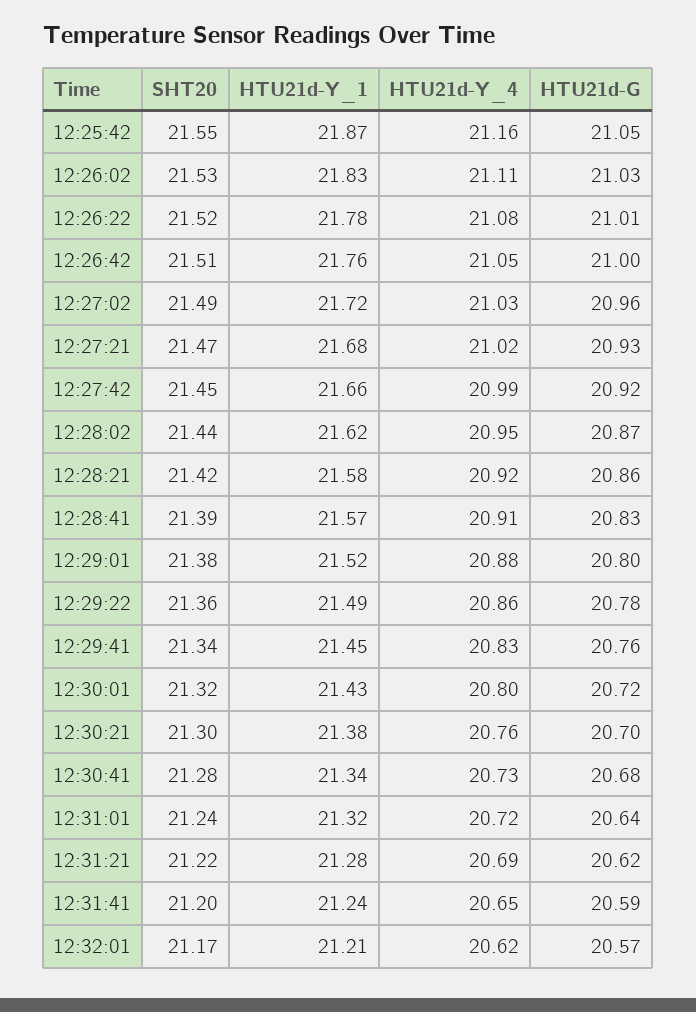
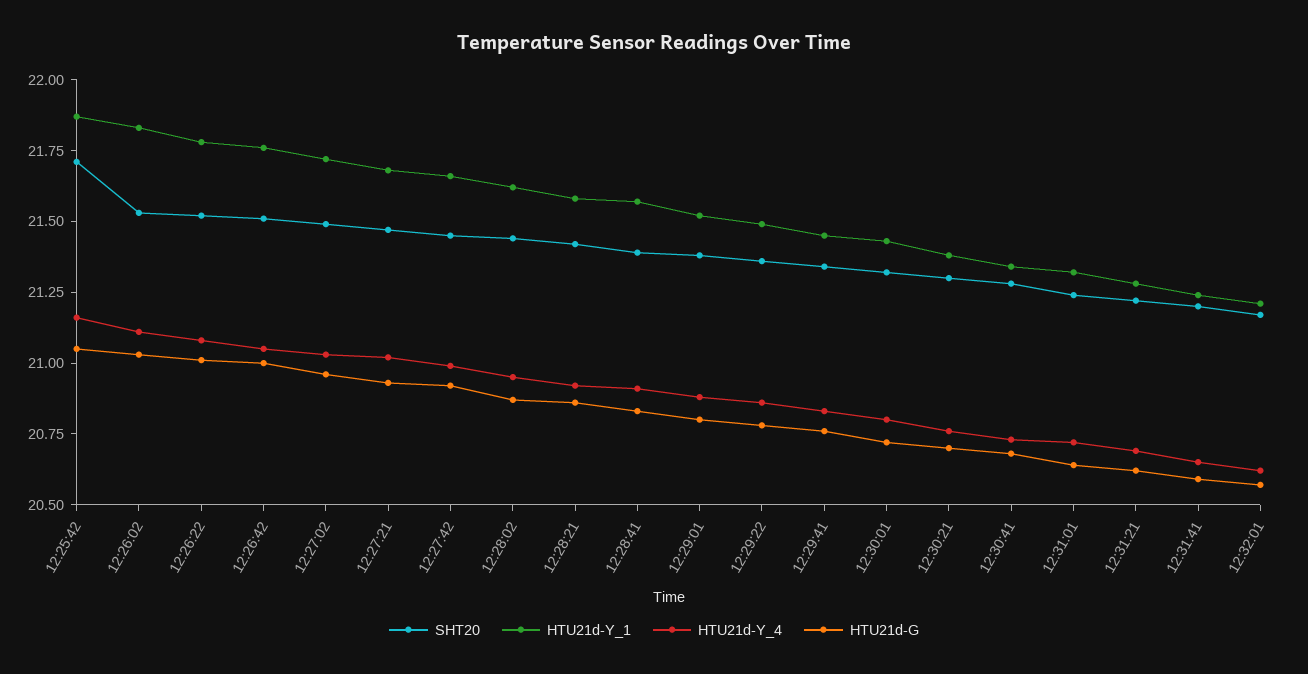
  {
    "SHT20": {
-     "12:25:42": 21.55,
+     "12:25:42": 21.7,
      "12:26:02": 21.53,
      "12:26:22": 21.52,
      "12:26:42": 21.51,
      "12:27:02": 21.49,
      "12:27:21": 21.47,
      "12:27:42": 21.45,
      "12:28:02": 21.44,
      "12:28:21": 21.42,
      "12:28:41": 21.39,
      "12:29:01": 21.38,
      "12:29:22": 21.36,
      "12:29:41": 21.34,
      "12:30:01": 21.32,
      "12:30:21": 21.3,
      "12:30:41": 21.28,
      "12:31:01": 21.24,
      "12:31:21": 21.22,
      "12:31:41": 21.2,
      "12:32:01": 21.17
    },
    "HTU21d-Y_1": {
      "12:25:42": 21.87,
      "12:26:02": 21.83,
      "12:26:22": 21.78,
      "12:26:42": 21.76,
      "12:27:02": 21.72,
      "12:27:21": 21.68,
      "12:27:42": 21.66,
      "12:28:02": 21.62,
      "12:28:21": 21.58,
      "12:28:41": 21.57,
      "12:29:01": 21.52,
      "12:29:22": 21.49,
      "12:29:41": 21.45,
      "12:30:01": 21.43,
      "12:30:21": 21.38,
      "12:30:41": 21.34,
      "12:31:01": 21.32,
      "12:31:21": 21.28,
      "12:31:41": 21.24,
      "12:32:01": 21.21
    },
    "HTU21d-Y_4": {
      "12:25:42": 21.16,
      "12:26:02": 21.11,
      "12:26:22": 21.08,
      "12:26:42": 21.05,
      "12:27:02": 21.03,
      "12:27:21": 21.02,
      "12:27:42": 20.99,
      "12:28:02": 20.95,
      "12:28:21": 20.92,
      "12:28:41": 20.91,
      "12:29:01": 20.88,
      "12:29:22": 20.86,
      "12:29:41": 20.83,
      "12:30:01": 20.8,
      "12:30:21": 20.76,
      "12:30:41": 20.73,
      "12:31:01": 20.72,
      "12:31:21": 20.69,
      "12:31:41": 20.65,
      "12:32:01": 20.62
    },
    "HTU21d-G": {
      "12:25:42": 21.05,
      "12:26:02": 21.03,
      "12:26:22": 21.01,
      "12:26:42": 21,
      "12:27:02": 20.96,
      "12:27:21": 20.93,
      "12:27:42": 20.92,
      "12:28:02": 20.87,
      "12:28:21": 20.86,
      "12:28:41": 20.83,
      "12:29:01": 20.8,
      "12:29:22": 20.78,
      "12:29:41": 20.76,
      "12:30:01": 20.72,
      "12:30:21": 20.7,
      "12:30:41": 20.68,
      "12:31:01": 20.64,
      "12:31:21": 20.62,
      "12:31:41": 20.59,
      "12:32:01": 20.57
    }
  }

